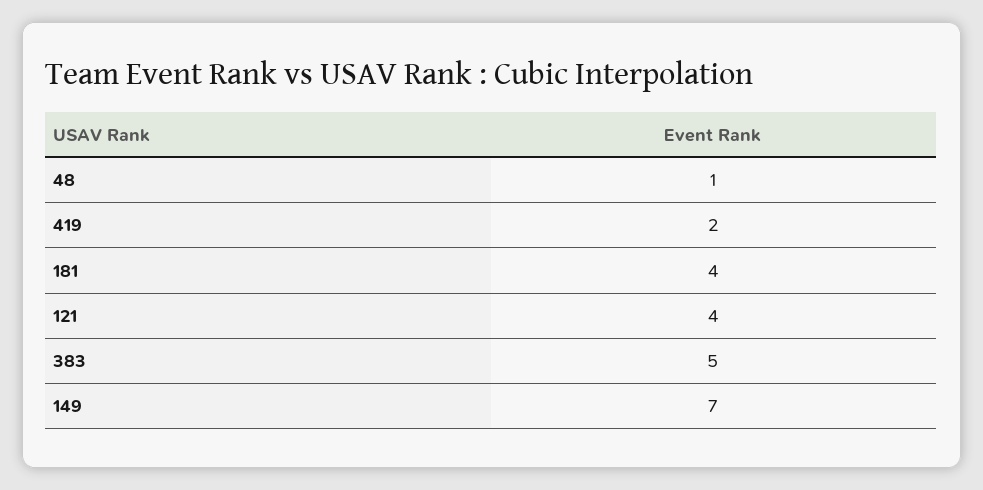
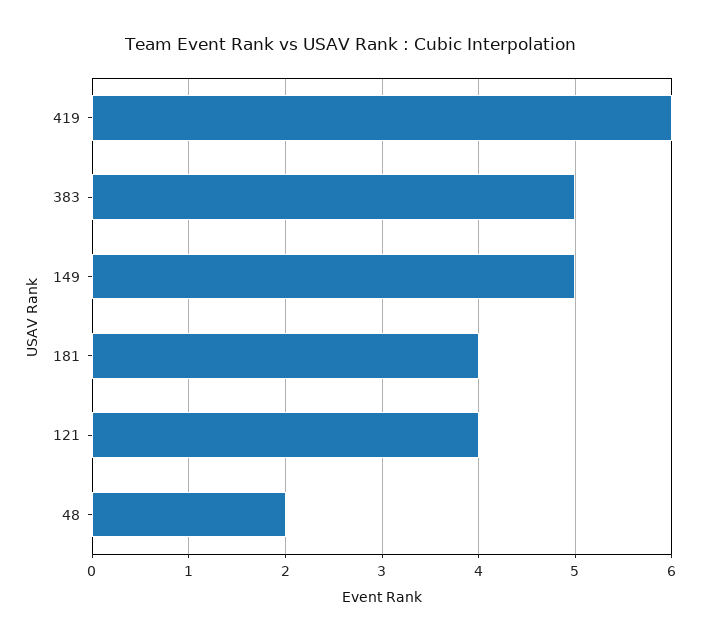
  {
-   "48": 1,
+   "48": 2,
-   "419": 2,
+   "419": 6,
    "181": 4,
    "121": 4,
    "383": 5,
-   "149": 7
+   "149": 5
  }

